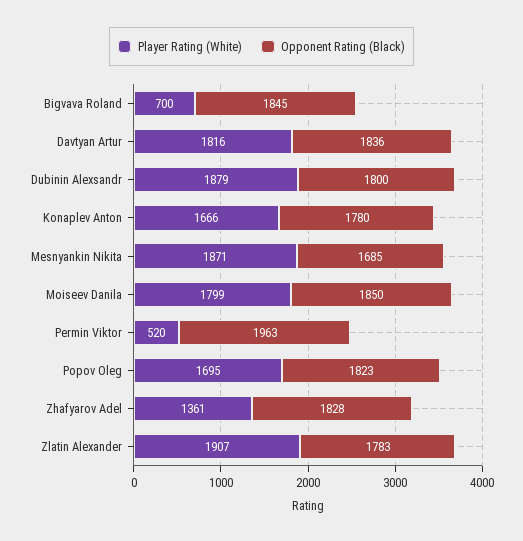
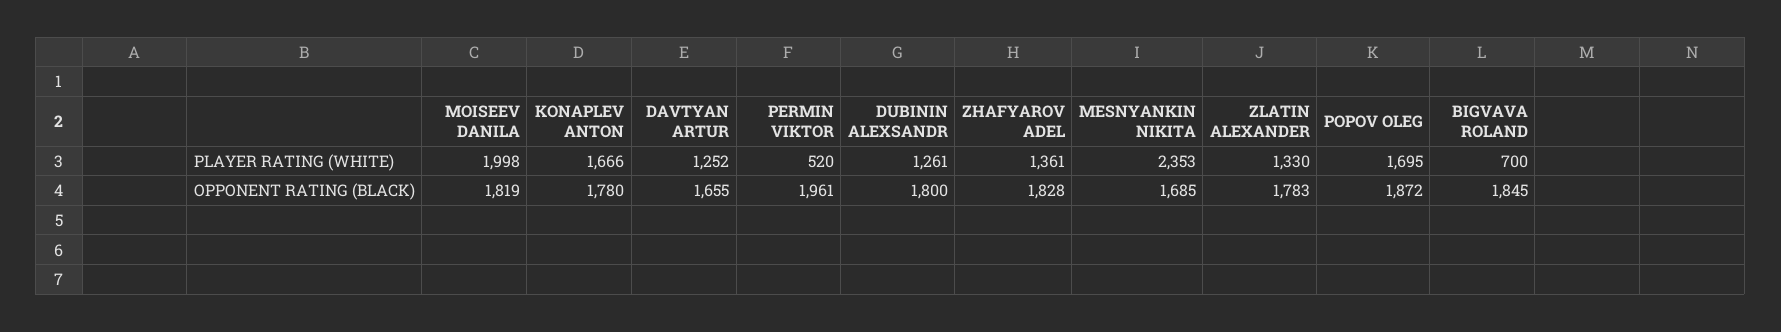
  {
    "Player Rating (White)": {
      "Bigvava Roland": 700,
-     "Davtyan Artur": 1816,
+     "Davtyan Artur": 1252,
-     "Dubinin Alexsandr": 1879,
+     "Dubinin Alexsandr": 1261,
      "Konaplev Anton": 1666,
-     "Mesnyankin Nikita": 1871,
+     "Mesnyankin Nikita": 2353,
-     "Moiseev Danila": 1799,
+     "Moiseev Danila": 1998,
      "Permin Viktor": 520,
      "Popov Oleg": 1695,
      "Zhafyarov Adel": 1361,
-     "Zlatin Alexander": 1907
+     "Zlatin Alexander": 1330
    },
    "Opponent Rating (Black)": {
      "Bigvava Roland": 1845,
-     "Davtyan Artur": 1836,
+     "Davtyan Artur": 1655,
      "Dubinin Alexsandr": 1800,
      "Konaplev Anton": 1780,
      "Mesnyankin Nikita": 1685,
-     "Moiseev Danila": 1850,
+     "Moiseev Danila": 1819,
-     "Permin Viktor": 1963,
+     "Permin Viktor": 1961,
-     "Popov Oleg": 1823,
+     "Popov Oleg": 1872,
      "Zhafyarov Adel": 1828,
      "Zlatin Alexander": 1783
    }
  }

